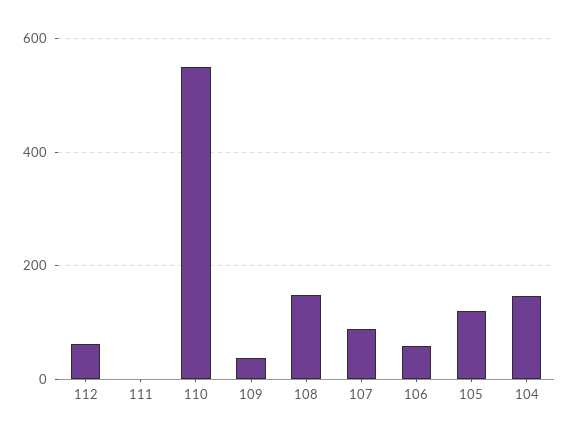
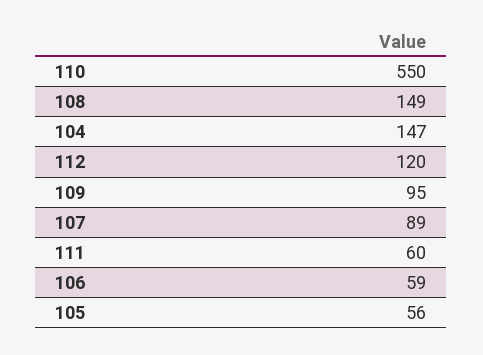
  {
-   "112": 60,
+   "112": 120,
-   "111": 0,
+   "111": 60,
    "110": 550,
-   "109": 40,
+   "109": 95,
    "108": 149,
    "107": 89,
    "106": 59,
-   "105": 120,
+   "105": 56,
    "104": 147
  }

